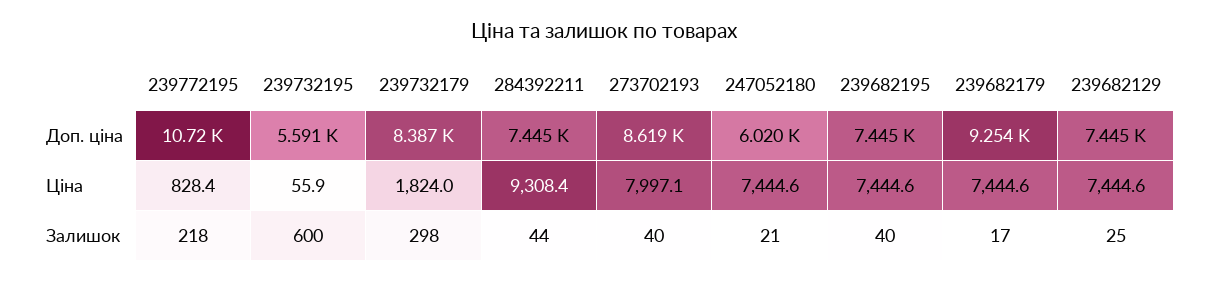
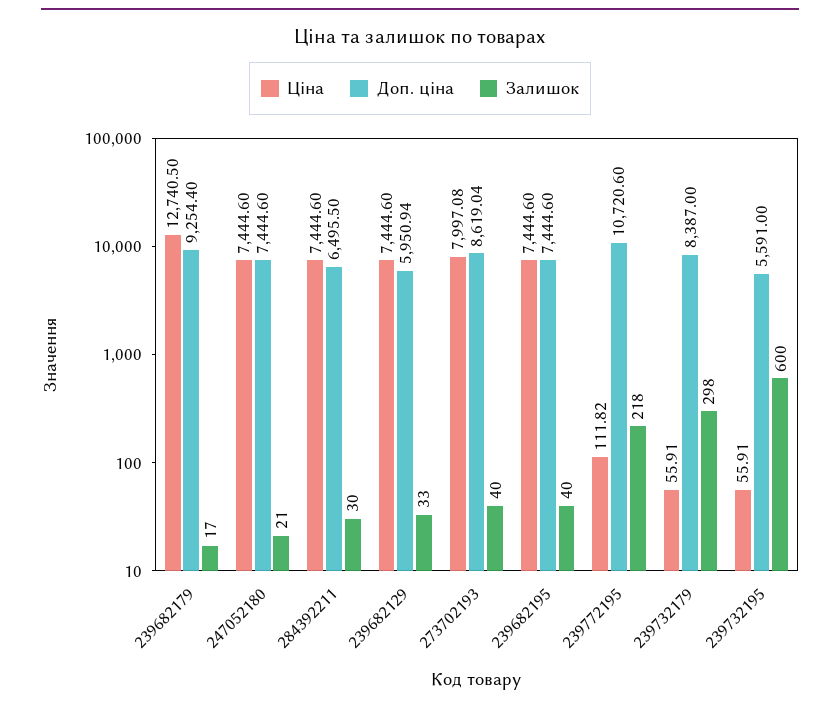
  {
    "Доп. ціна": {
      "239772195": 10720.6,
      "239732195": 5591,
      "239732179": 8387,
-     "284392211": 7445,
+     "284392211": 6495.5,
      "273702193": 8619.04,
-     "247052180": 6020,
+     "247052180": 7444.6,
      "239682195": 7444.6,
      "239682179": 9254.4,
-     "239682129": 7445
+     "239682129": 5950.94
    },
    "Ціна": {
-     "239772195": 828.4,
+     "239772195": 111.82,
      "239732195": 55.91,
-     "239732179": 1824,
+     "239732179": 55.91,
-     "284392211": 9308.4,
+     "284392211": 7444.6,
      "273702193": 7997.08,
      "247052180": 7444.6,
      "239682195": 7444.6,
-     "239682179": 7444.6,
+     "239682179": 12740.5,
      "239682129": 7444.6
    },
    "Залишок": {
      "239772195": 218,
      "239732195": 600,
      "239732179": 298,
-     "284392211": 44,
+     "284392211": 30,
      "273702193": 40,
      "247052180": 21,
      "239682195": 40,
      "239682179": 17,
-     "239682129": 25
+     "239682129": 33
    }
  }

